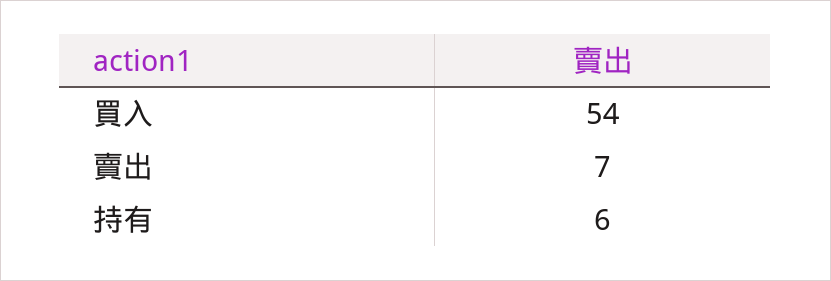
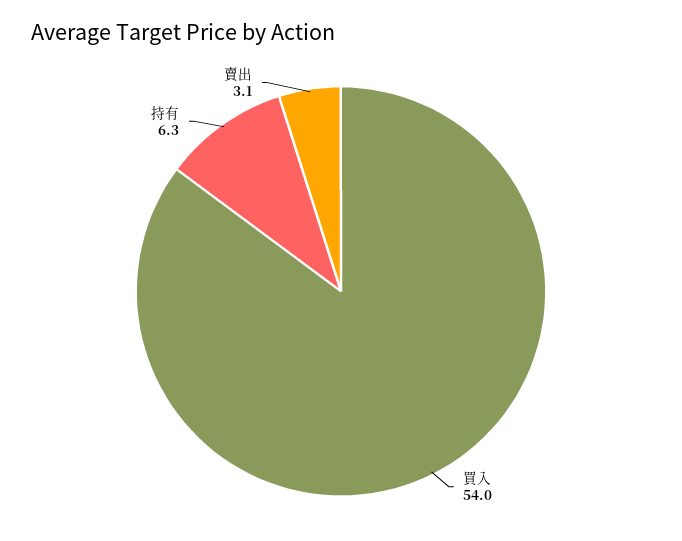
  {
    "買入": 54,
-   "賣出": 7,
+   "賣出": 3.1,
    "持有": 6.3
  }

